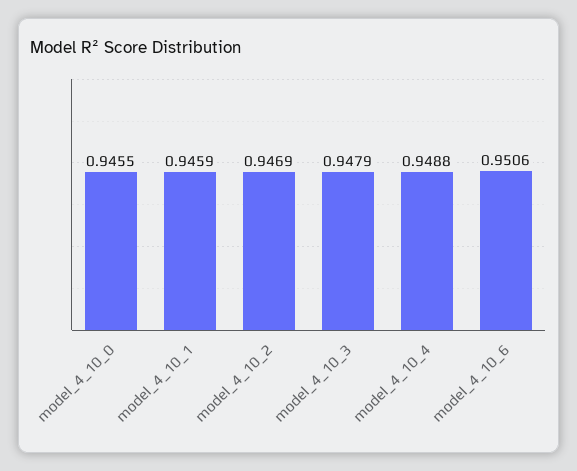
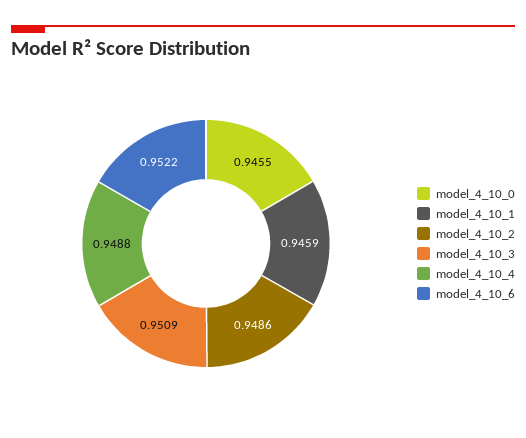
  {
    "model_4_10_0": 0.9455,
    "model_4_10_1": 0.9459,
-   "model_4_10_2": 0.9469,
+   "model_4_10_2": 0.9486,
-   "model_4_10_3": 0.9479,
+   "model_4_10_3": 0.9509,
    "model_4_10_4": 0.9488,
-   "model_4_10_6": 0.9506
+   "model_4_10_6": 0.9522
  }

